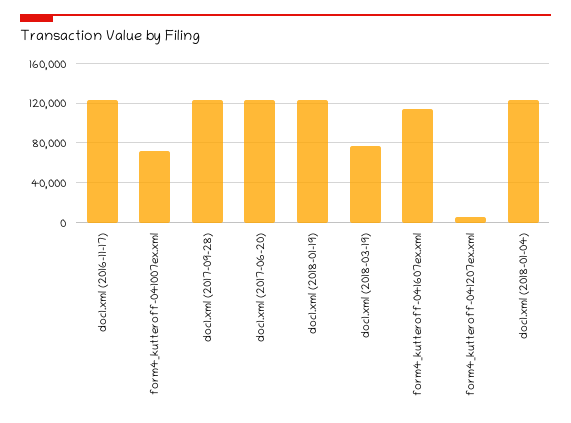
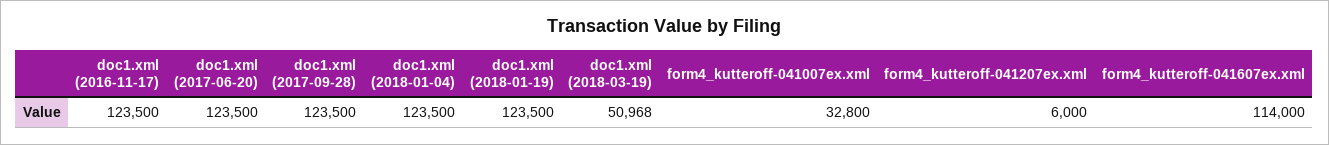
  {
    "doc1.xml (2016-11-17)": 123500,
-   "form4_kutteroff-041007ex.xml": 70000,
+   "form4_kutteroff-041007ex.xml": 32800,
    "doc1.xml (2017-09-28)": 123500,
    "doc1.xml (2017-06-20)": 123500,
    "doc1.xml (2018-01-19)": 123500,
-   "doc1.xml (2018-03-19)": 80000,
+   "doc1.xml (2018-03-19)": 50968,
    "form4_kutteroff-041607ex.xml": 114000,
    "form4_kutteroff-041207ex.xml": 6000,
    "doc1.xml (2018-01-04)": 123500
  }

